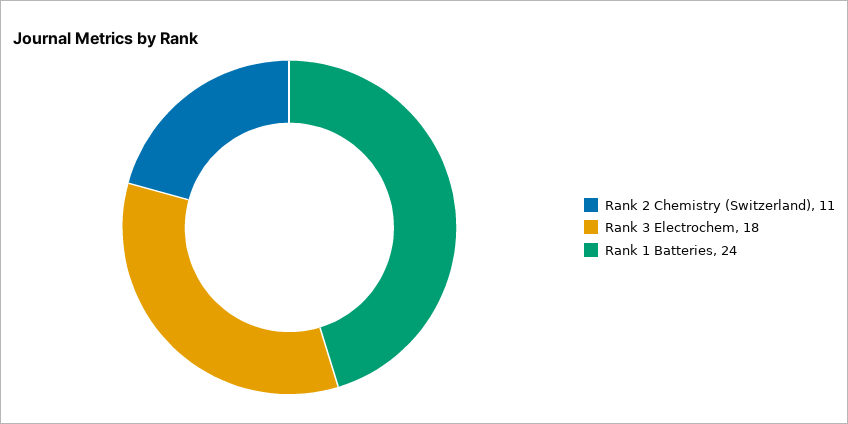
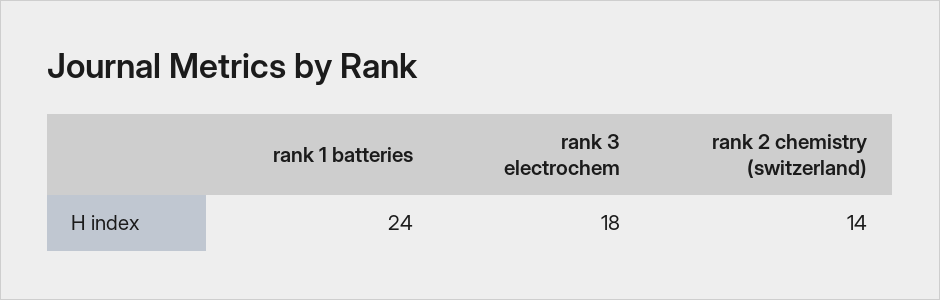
  {
-   "Rank 2 Chemistry (Switzerland)": 11,
+   "Rank 2 Chemistry (Switzerland)": 14,
    "Rank 3 Electrochem": 18,
    "Rank 1 Batteries": 24
  }

